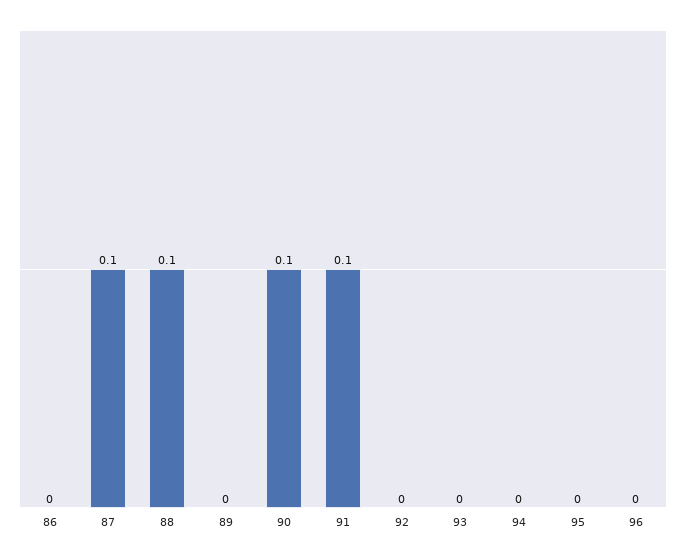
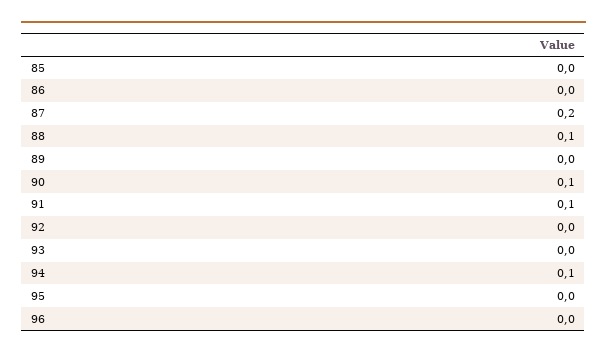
  {
    "86": 0,
-   "87": 0.1,
+   "87": 0.2,
    "88": 0.1,
    "89": 0,
    "90": 0.1,
    "91": 0.1,
    "92": 0,
    "93": 0,
-   "94": 0,
+   "94": 0.1,
    "95": 0,
-   "96": 0
+   "96": 0,
+   "85": 0
  }

